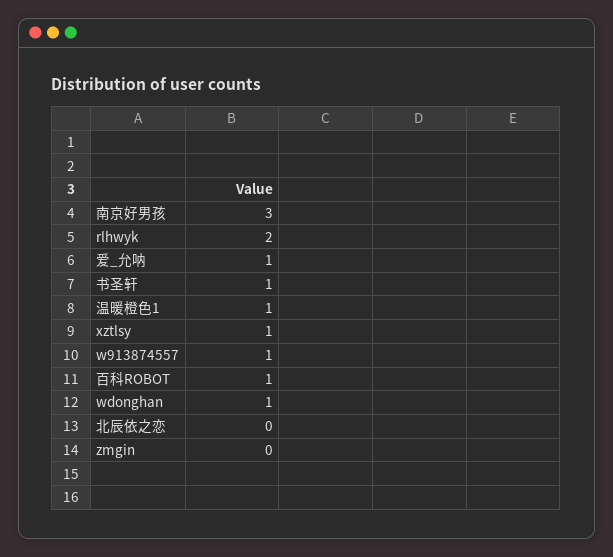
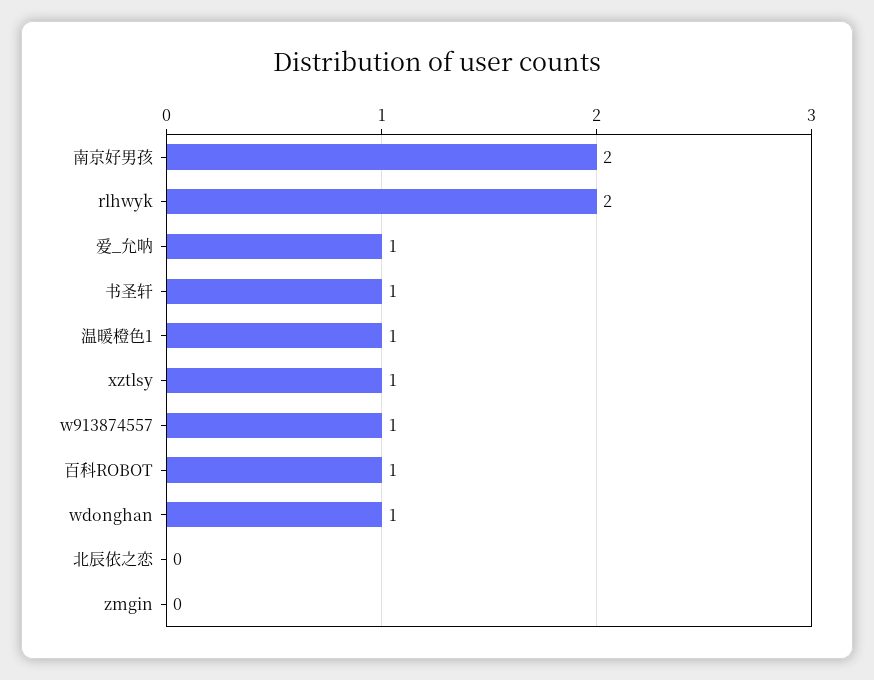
  {
-   "南京好男孩": 3,
+   "南京好男孩": 2,
    "rlhwyk": 2,
    "爱_允呐": 1,
    "书圣轩": 1,
    "温暖橙色1": 1,
    "xztlsy": 1,
    "w913874557": 1,
    "百科ROBOT": 1,
    "wdonghan": 1,
    "北辰依之恋": 0,
    "zmgin": 0
  }

